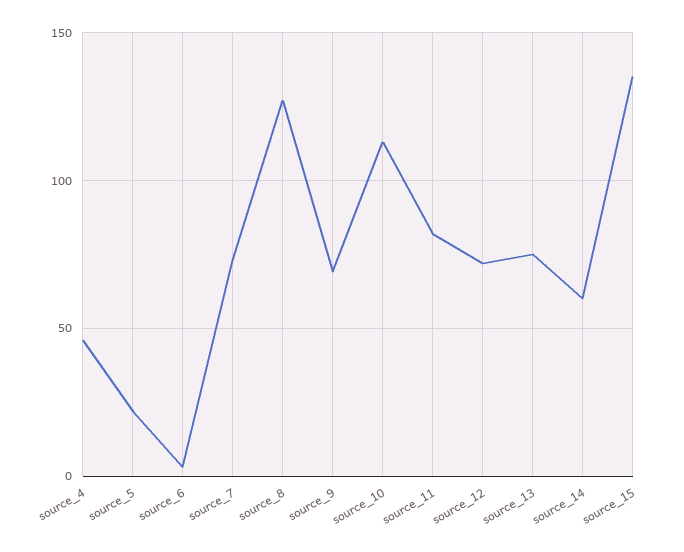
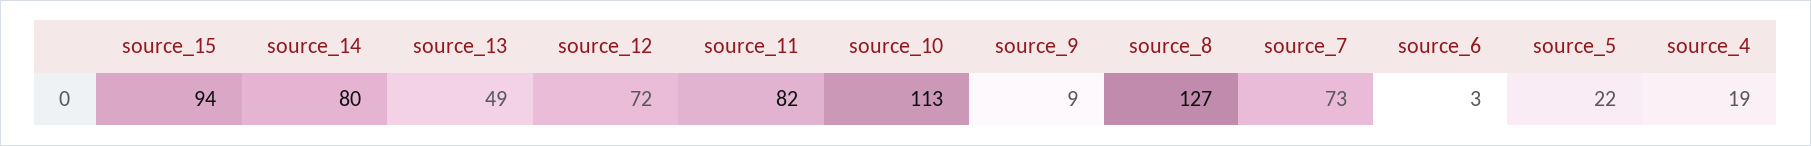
  {
-   "source_4": 45,
+   "source_4": 19,
    "source_5": 22,
    "source_6": 3,
    "source_7": 73,
    "source_8": 127,
-   "source_9": 70,
+   "source_9": 9,
    "source_10": 113,
    "source_11": 82,
    "source_12": 72,
-   "source_13": 75,
+   "source_13": 49,
-   "source_14": 60,
+   "source_14": 80,
-   "source_15": 135
+   "source_15": 94
  }

